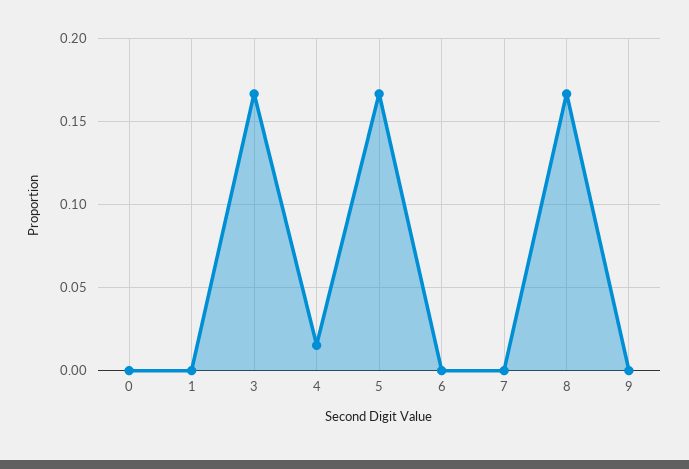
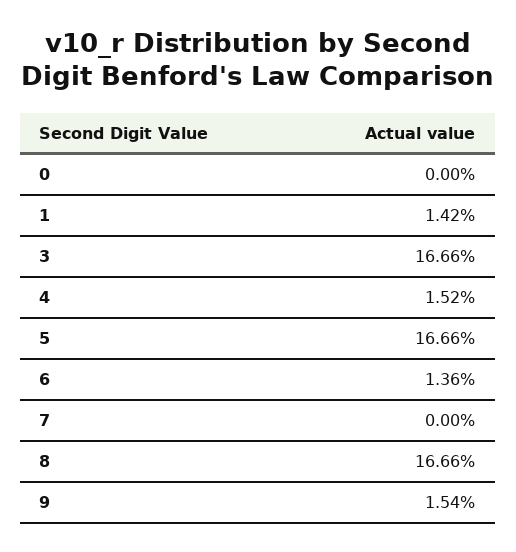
  {
    "0": 0,
-   "1": 0,
+   "1": 0.0142,
    "3": 0.1666,
    "4": 0.0152,
    "5": 0.1666,
-   "6": 0,
+   "6": 0.0136,
    "7": 0,
    "8": 0.1666,
-   "9": 0
+   "9": 0.0154
  }

